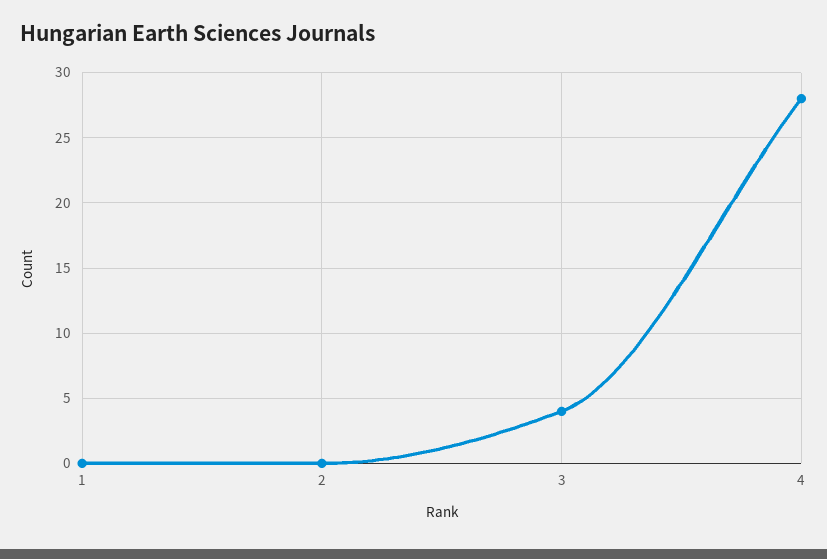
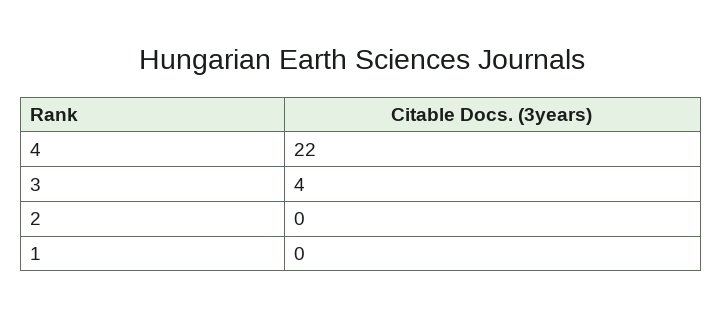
  {
    "1": 0,
    "2": 0,
    "3": 4,
-   "4": 28
+   "4": 22
  }

